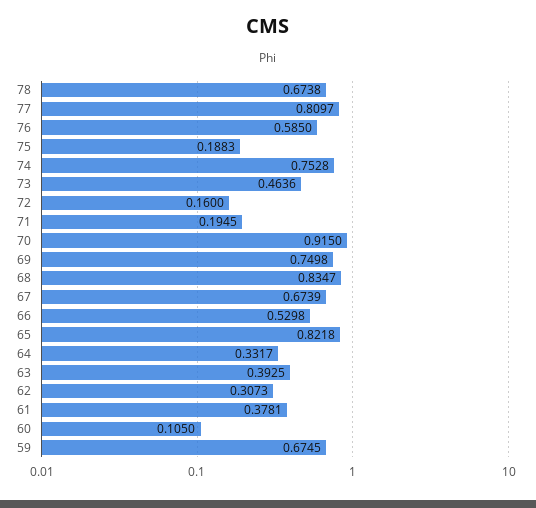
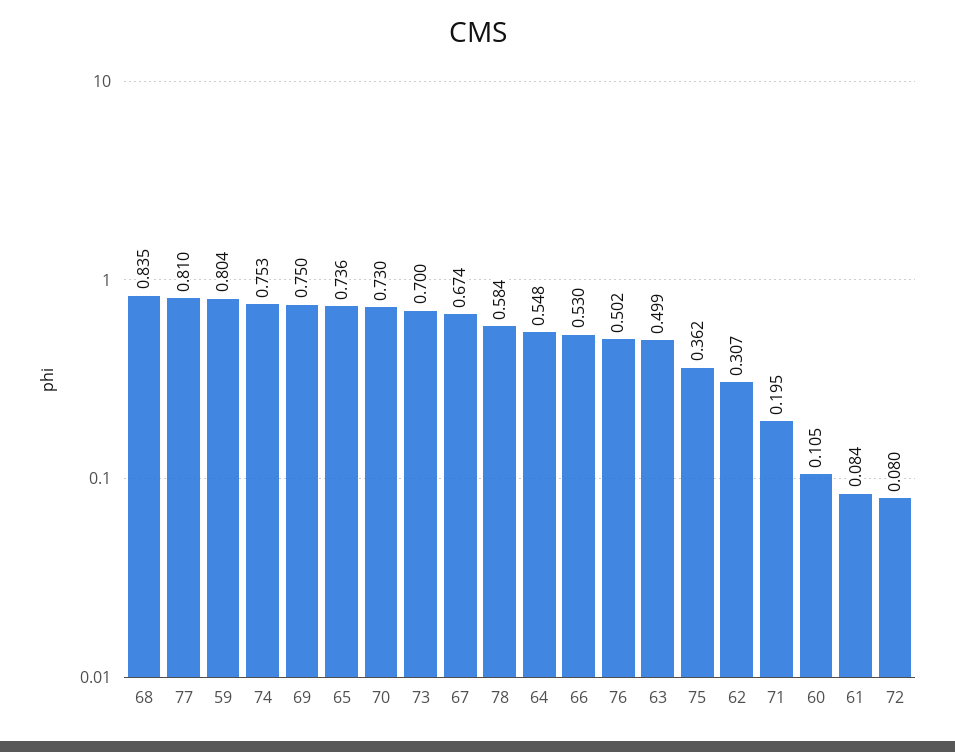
  {
-   "78": 0.6738,
+   "78": 0.584,
    "77": 0.8097,
-   "76": 0.585,
+   "76": 0.502,
-   "75": 0.1883,
+   "75": 0.362,
    "74": 0.7528,
-   "73": 0.4636,
+   "73": 0.7,
-   "72": 0.16,
+   "72": 0.08,
    "71": 0.1945,
-   "70": 0.915,
+   "70": 0.73,
    "69": 0.7498,
    "68": 0.8347,
    "67": 0.6739,
    "66": 0.5298,
-   "65": 0.8218,
+   "65": 0.736,
-   "64": 0.3317,
+   "64": 0.548,
-   "63": 0.3925,
+   "63": 0.499,
    "62": 0.3073,
-   "61": 0.3781,
+   "61": 0.084,
    "60": 0.105,
-   "59": 0.6745
+   "59": 0.804
  }

